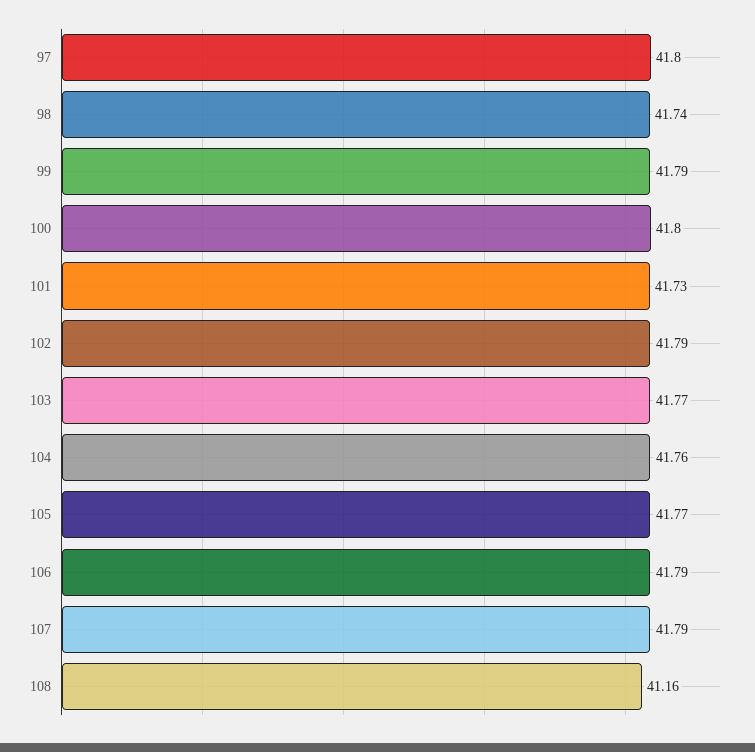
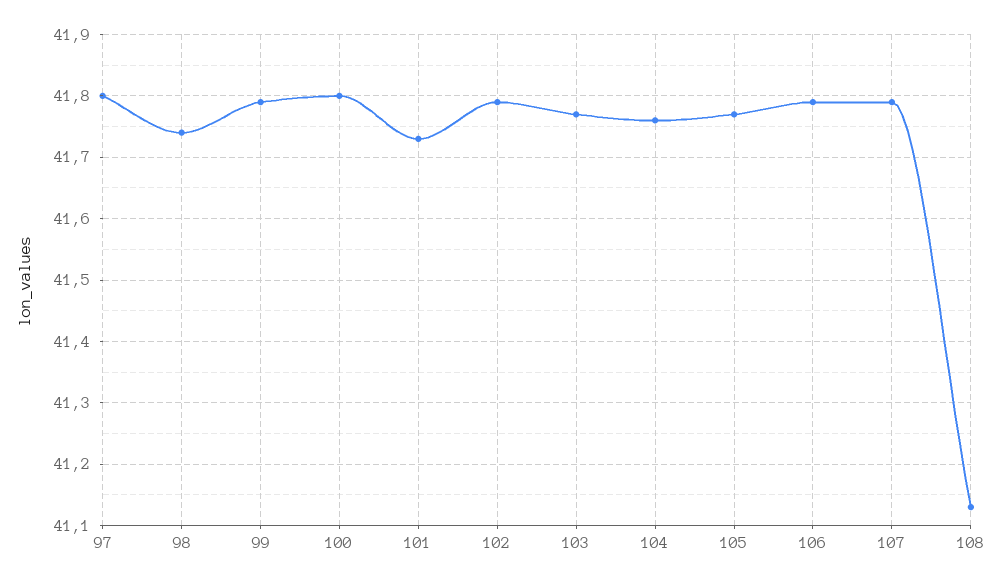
  {
    "97": 41.8,
    "98": 41.74,
    "99": 41.79,
    "100": 41.8,
    "101": 41.73,
    "102": 41.79,
    "103": 41.77,
    "104": 41.76,
    "105": 41.77,
    "106": 41.79,
    "107": 41.79,
-   "108": 41.16
+   "108": 41.13
  }

